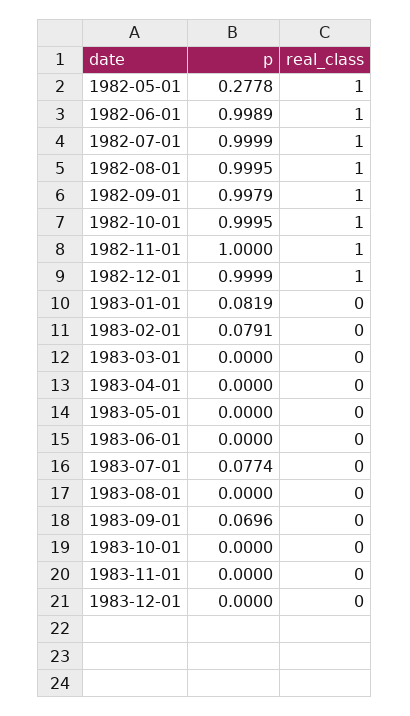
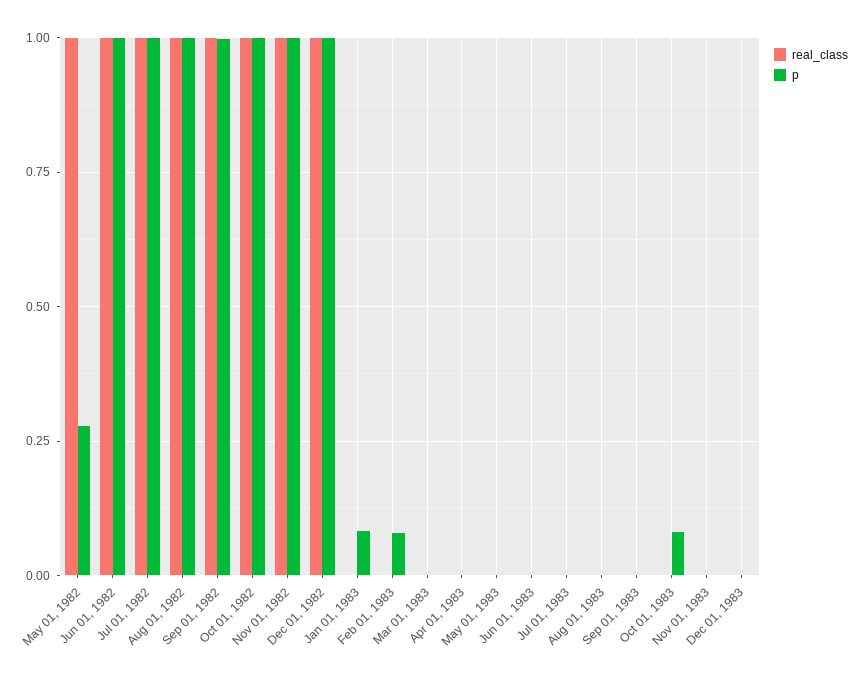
  {
    "p": {
      "1982-05-01": 0.2778,
      "1982-06-01": 0.9989,
      "1982-07-01": 0.9999,
      "1982-08-01": 0.9995,
      "1982-09-01": 0.9979,
      "1982-10-01": 0.9995,
      "1982-11-01": 1,
      "1982-12-01": 0.9999,
      "1983-01-01": 0.0819,
      "1983-02-01": 0.0791,
      "1983-03-01": 0,
      "1983-04-01": 0,
      "1983-05-01": 0,
      "1983-06-01": 0,
-     "1983-07-01": 0.0774,
+     "1983-07-01": 0,
      "1983-08-01": 0,
-     "1983-09-01": 0.0696,
+     "1983-09-01": 0,
-     "1983-10-01": 0,
+     "1983-10-01": 0.075,
      "1983-11-01": 0,
      "1983-12-01": 0
    },
    "real_class": {
      "1982-05-01": 1,
      "1982-06-01": 1,
      "1982-07-01": 1,
      "1982-08-01": 1,
      "1982-09-01": 1,
      "1982-10-01": 1,
      "1982-11-01": 1,
      "1982-12-01": 1,
      "1983-01-01": 0,
      "1983-02-01": 0,
      "1983-03-01": 0,
      "1983-04-01": 0,
      "1983-05-01": 0,
      "1983-06-01": 0,
      "1983-07-01": 0,
      "1983-08-01": 0,
      "1983-09-01": 0,
      "1983-10-01": 0,
      "1983-11-01": 0,
      "1983-12-01": 0
    }
  }

